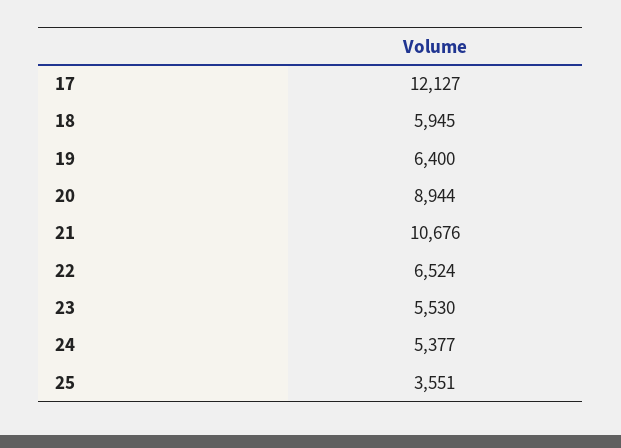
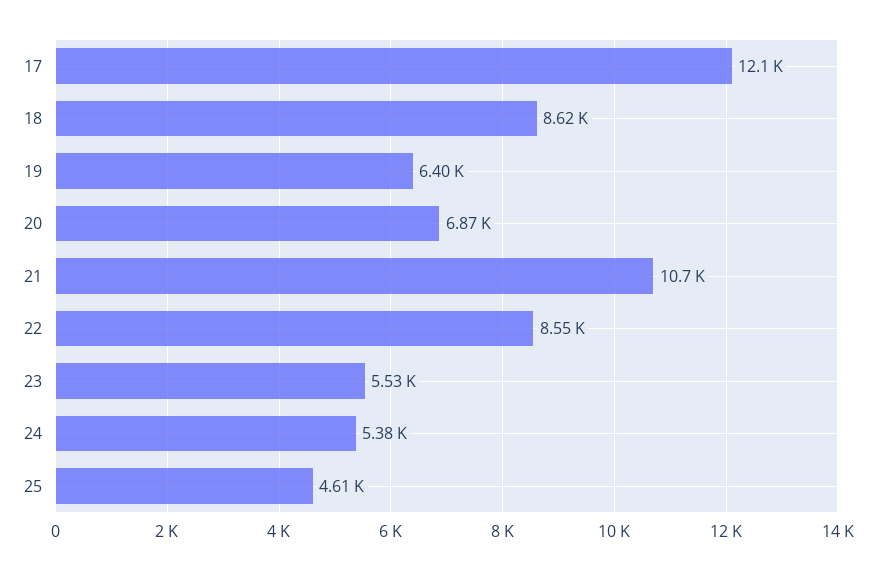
  {
    "17": 12127,
-   "18": 5945,
+   "18": 8620,
    "19": 6400,
-   "20": 8944,
+   "20": 6870,
    "21": 10676,
-   "22": 6524,
+   "22": 8550,
    "23": 5530,
    "24": 5377,
-   "25": 3551
+   "25": 4610
  }

